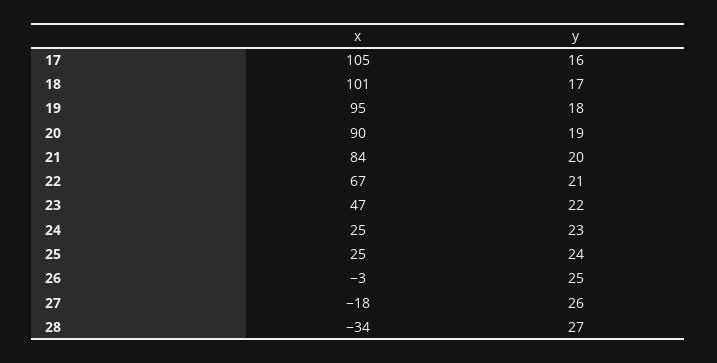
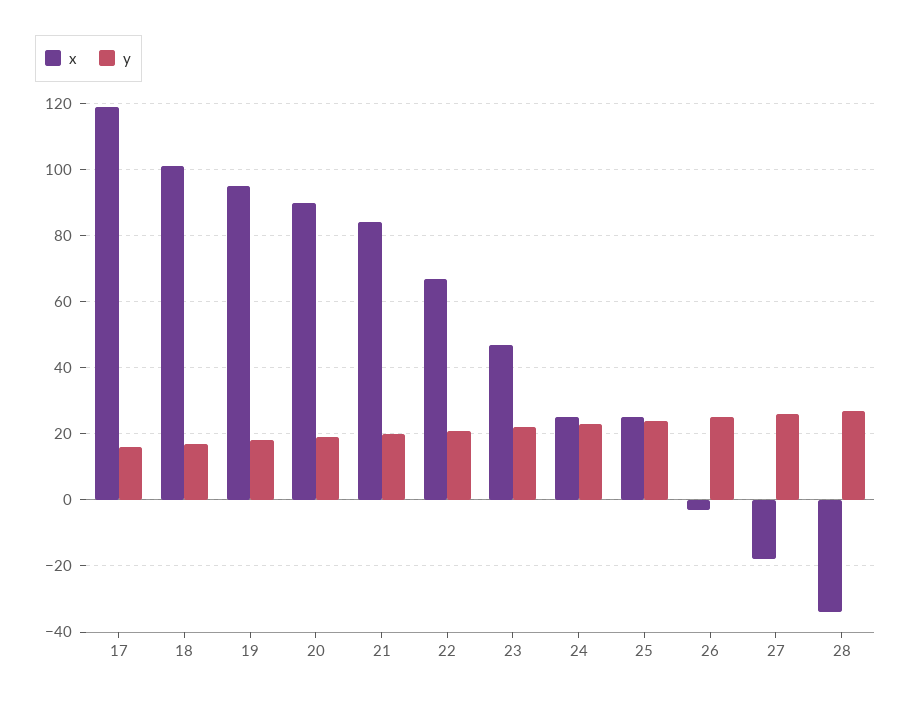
  {
    "x": {
-     "17": 105,
+     "17": 120,
      "18": 101,
      "19": 95,
      "20": 90,
      "21": 84,
      "22": 67,
      "23": 47,
      "24": 25,
      "25": 25,
      "26": -3,
      "27": -18,
      "28": -34
    },
    "y": {
      "17": 16,
      "18": 17,
      "19": 18,
      "20": 19,
      "21": 20,
      "22": 21,
      "23": 22,
      "24": 23,
      "25": 24,
      "26": 25,
      "27": 26,
      "28": 27
    }
  }

